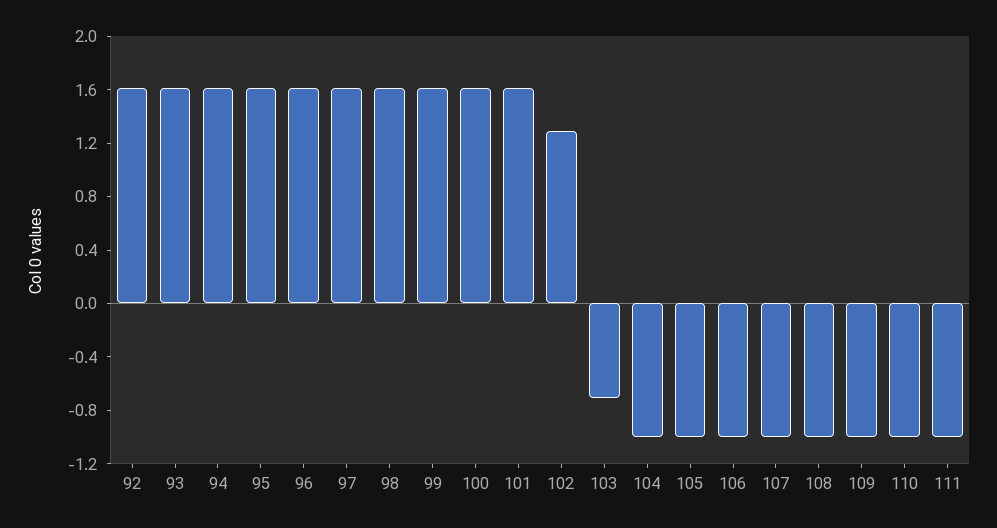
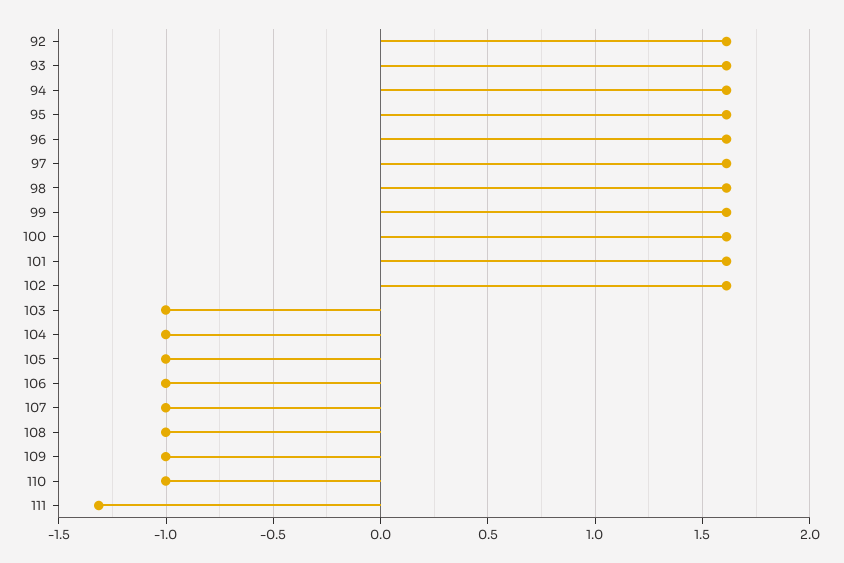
  {
    "92": 1.6,
    "93": 1.6,
    "94": 1.6,
    "95": 1.6,
    "96": 1.6,
    "97": 1.6,
    "98": 1.6,
    "99": 1.6,
    "100": 1.6,
    "101": 1.6,
-   "102": 1.3,
+   "102": 1.6,
-   "103": -0.7,
+   "103": -1,
    "104": -1,
    "105": -1,
    "106": -1,
    "107": -1,
    "108": -1,
    "109": -1,
    "110": -1,
-   "111": -1
+   "111": -1.3
  }

